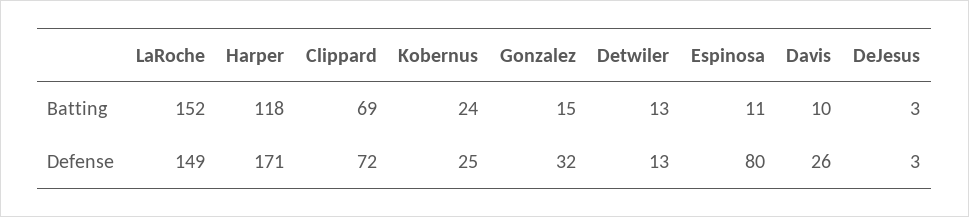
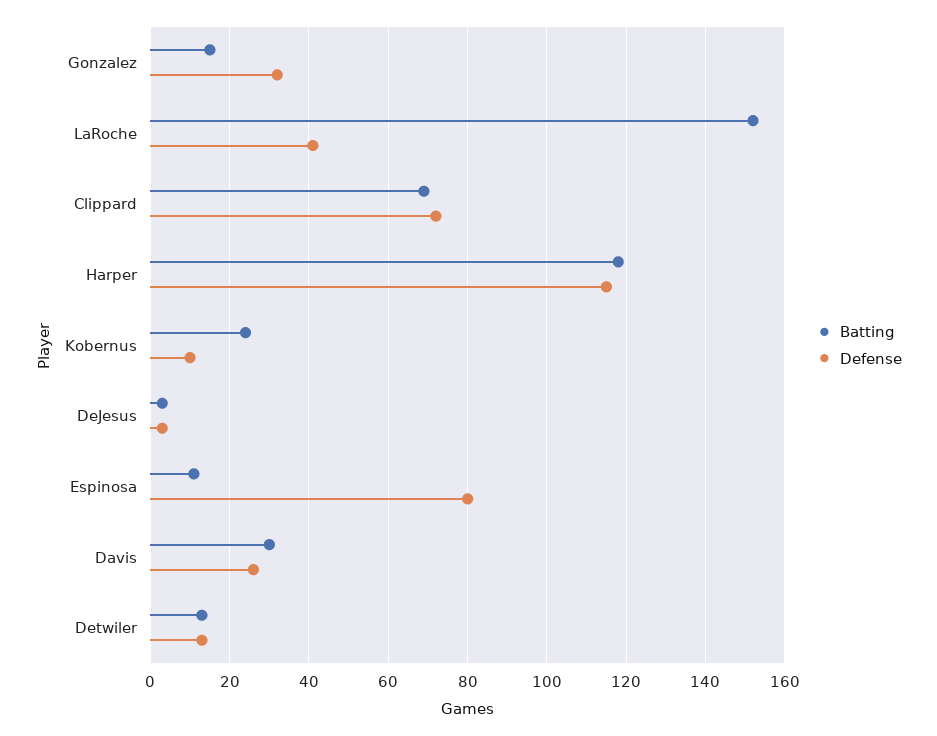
  {
    "Batting": {
      "LaRoche": 152,
      "Harper": 118,
      "Clippard": 69,
      "Kobernus": 24,
      "Gonzalez": 15,
      "Detwiler": 13,
      "Espinosa": 11,
-     "Davis": 10,
+     "Davis": 30,
      "DeJesus": 3
    },
    "Defense": {
-     "LaRoche": 149,
+     "LaRoche": 40,
-     "Harper": 171,
+     "Harper": 115,
      "Clippard": 72,
-     "Kobernus": 25,
+     "Kobernus": 10,
      "Gonzalez": 32,
      "Detwiler": 13,
      "Espinosa": 80,
      "Davis": 26,
      "DeJesus": 3
    }
  }

